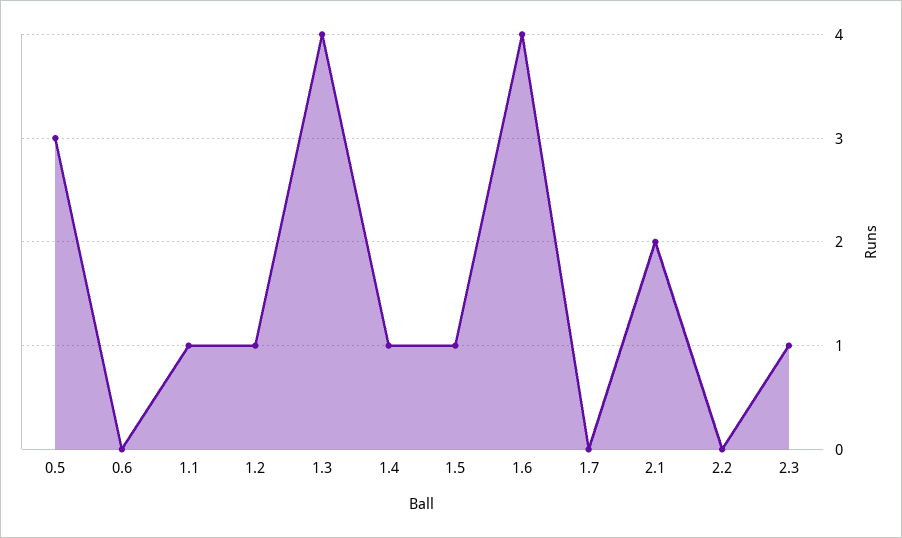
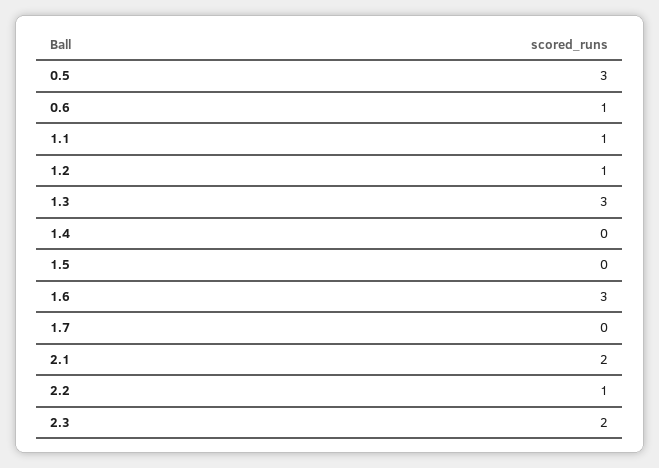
  {
    "0.5": 3,
-   "0.6": 0,
+   "0.6": 1,
    "1.1": 1,
    "1.2": 1,
-   "1.3": 4,
+   "1.3": 3,
-   "1.4": 1,
+   "1.4": 0,
-   "1.5": 1,
+   "1.5": 0,
-   "1.6": 4,
+   "1.6": 3,
    "1.7": 0,
    "2.1": 2,
-   "2.2": 0,
+   "2.2": 1,
-   "2.3": 1
+   "2.3": 2
  }

